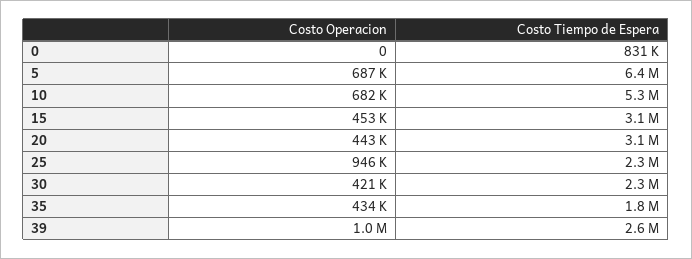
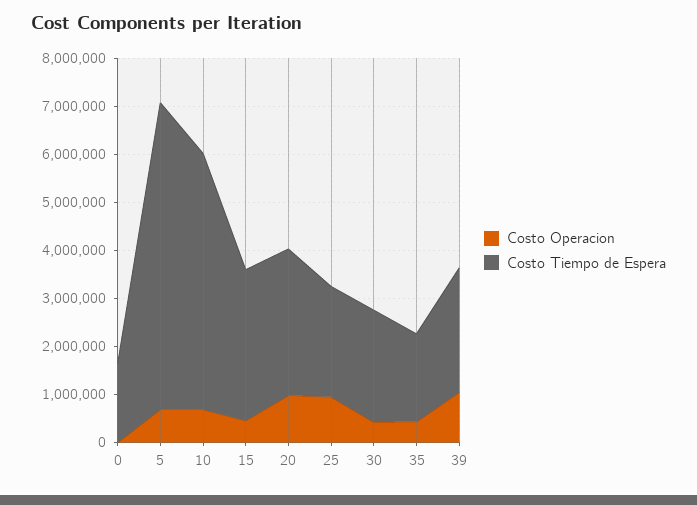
  {
    "Costo Operacion": {
      "0": 0,
      "5": 687000,
      "10": 682000,
      "15": 453000,
-     "20": 443000,
+     "20": 1000000,
      "25": 946000,
      "30": 421000,
      "35": 434000,
      "39": 1000000
    },
    "Costo Tiempo de Espera": {
-     "0": 831000,
+     "0": 1600000,
      "5": 6400000,
      "10": 5300000,
      "15": 3100000,
      "20": 3100000,
      "25": 2300000,
      "30": 2300000,
      "35": 1800000,
      "39": 2600000
    }
  }

